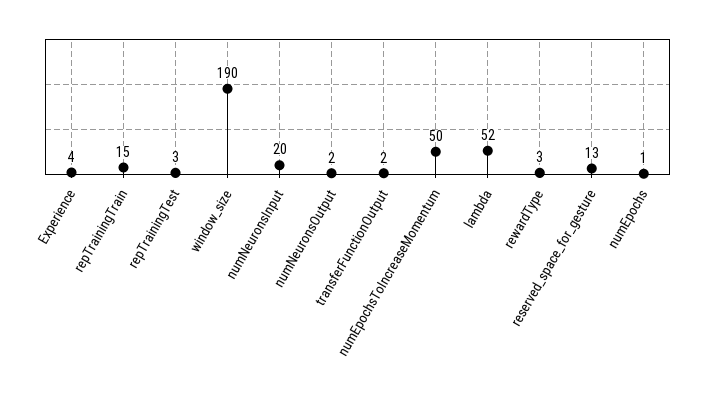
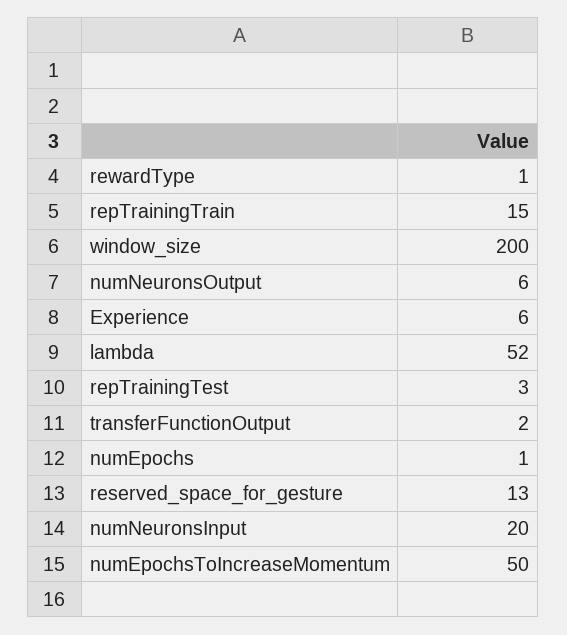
  {
-   "Experience": 4,
+   "Experience": 6,
    "repTrainingTrain": 15,
    "repTrainingTest": 3,
-   "window_size": 190,
+   "window_size": 200,
    "numNeuronsInput": 20,
-   "numNeuronsOutput": 2,
+   "numNeuronsOutput": 6,
    "transferFunctionOutput": 2,
    "numEpochsToIncreaseMomentum": 50,
    "lambda": 52,
-   "rewardType": 3,
+   "rewardType": 1,
    "reserved_space_for_gesture": 13,
    "numEpochs": 1
  }

